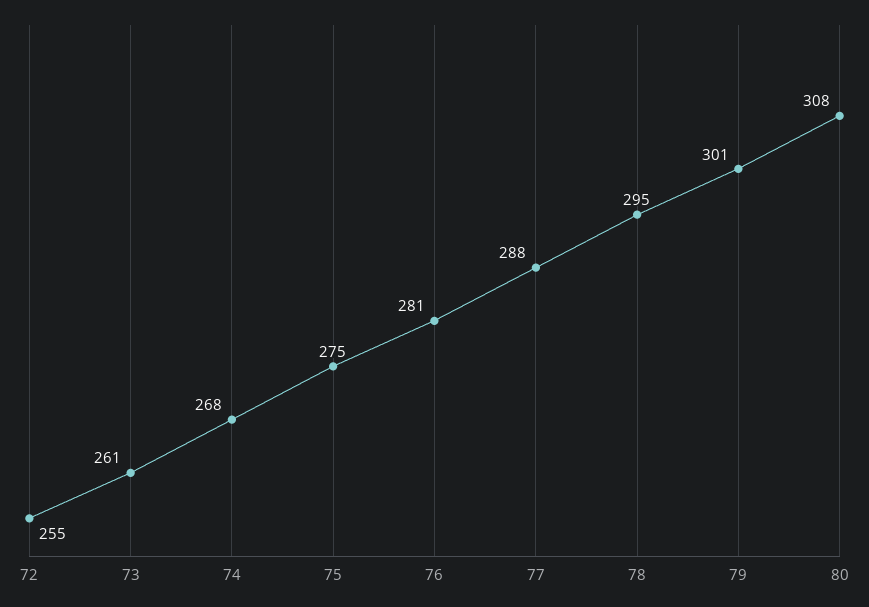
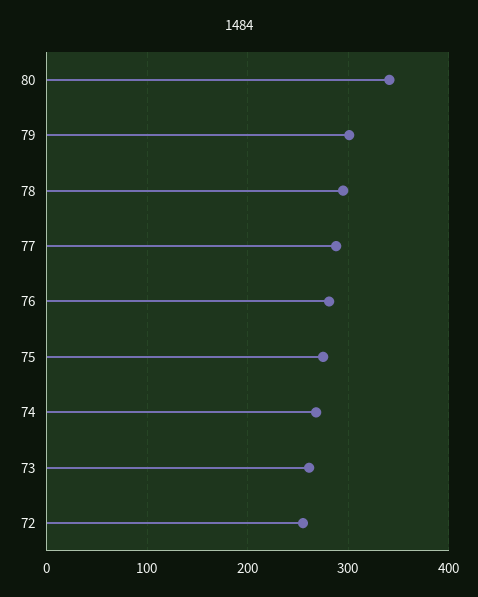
  {
    "72": 255,
    "73": 261,
    "74": 268,
    "75": 275,
    "76": 281,
    "77": 288,
    "78": 295,
    "79": 301,
-   "80": 308
+   "80": 340
  }

